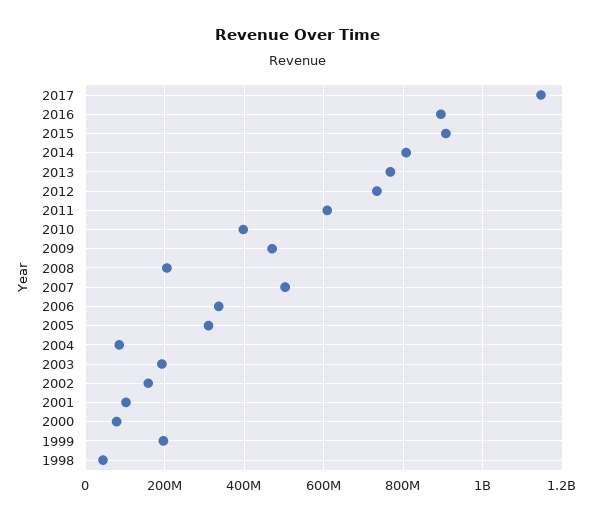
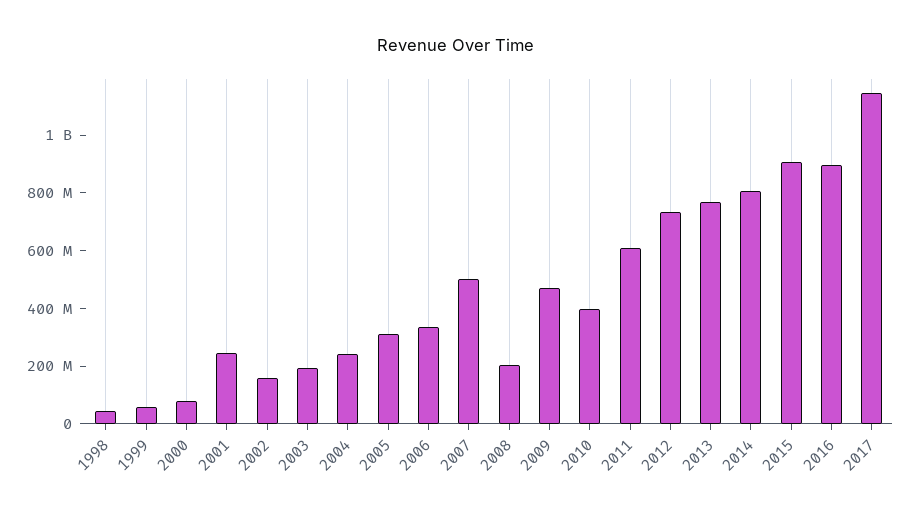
  {
    "2017": 1140000000,
    "2016": 900000000,
    "2015": 900000000,
    "2014": 800000000,
    "2013": 760000000,
    "2012": 740000000,
    "2011": 600000000,
    "2010": 400000000,
    "2009": 480000000,
    "2008": 200000000,
    "2007": 500000000,
    "2006": 340000000,
    "2005": 320000000,
-   "2004": 80000000,
+   "2004": 250000000,
    "2003": 200000000,
    "2002": 160000000,
-   "2001": 100000000,
+   "2001": 250000000,
    "2000": 80000000,
-   "1999": 200000000,
+   "1999": 50000000,
    "1998": 40000000
  }

